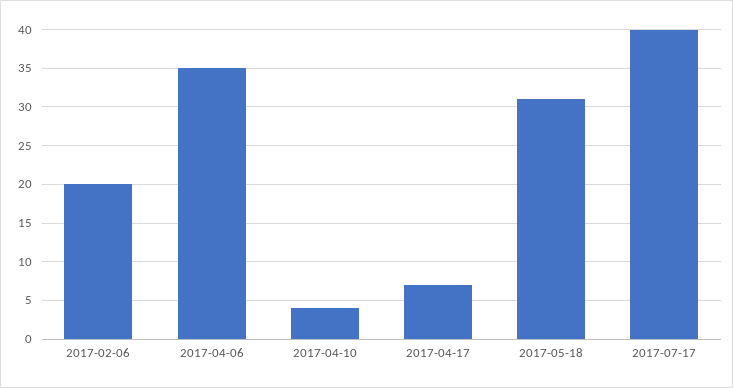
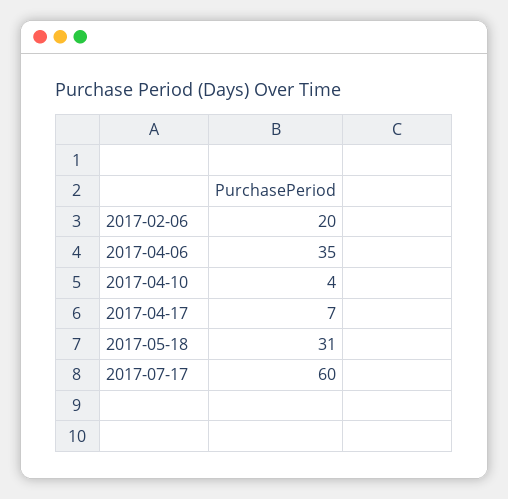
  {
    "2017-02-06": 20,
    "2017-04-06": 35,
    "2017-04-10": 4,
    "2017-04-17": 7,
    "2017-05-18": 31,
-   "2017-07-17": 40
+   "2017-07-17": 60
  }

